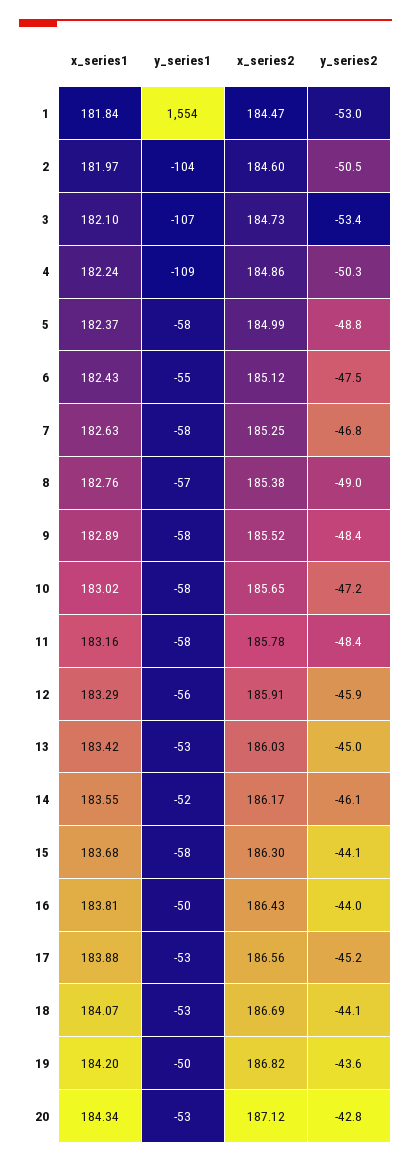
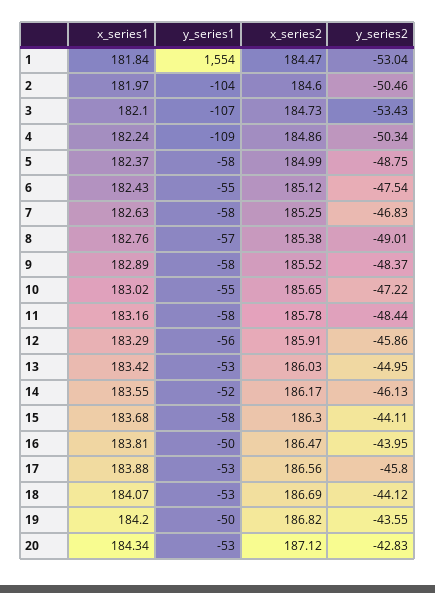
  {
    "x_series1": {
      "1": 181.84,
      "2": 181.97,
      "3": 182.1,
      "4": 182.24,
      "5": 182.37,
      "6": 182.43,
      "7": 182.63,
      "8": 182.76,
      "9": 182.89,
      "10": 183.02,
      "11": 183.16,
      "12": 183.29,
      "13": 183.42,
      "14": 183.55,
      "15": 183.68,
      "16": 183.81,
      "17": 183.88,
      "18": 184.07,
      "19": 184.2,
      "20": 184.34
    },
    "y_series1": {
      "1": 1554,
      "2": -104,
      "3": -107,
      "4": -109,
      "5": -58,
      "6": -55,
      "7": -58,
      "8": -57,
      "9": -58,
-     "10": -58,
+     "10": -55,
      "11": -58,
      "12": -56,
      "13": -53,
      "14": -52,
      "15": -58,
      "16": -50,
      "17": -53,
      "18": -53,
      "19": -50,
      "20": -53
    },
    "x_series2": {
      "1": 184.47,
      "2": 184.6,
      "3": 184.73,
      "4": 184.86,
      "5": 184.99,
      "6": 185.12,
      "7": 185.25,
      "8": 185.38,
      "9": 185.52,
      "10": 185.65,
      "11": 185.78,
      "12": 185.91,
      "13": 186.03,
      "14": 186.17,
      "15": 186.3,
-     "16": 186.43,
+     "16": 186.47,
      "17": 186.56,
      "18": 186.69,
      "19": 186.82,
      "20": 187.12
    },
    "y_series2": {
      "1": -53.04,
      "2": -50.46,
      "3": -53.43,
      "4": -50.34,
      "5": -48.75,
      "6": -47.54,
      "7": -46.83,
      "8": -49.01,
      "9": -48.37,
      "10": -47.22,
      "11": -48.44,
      "12": -45.86,
      "13": -44.95,
      "14": -46.13,
      "15": -44.11,
      "16": -43.95,
-     "17": -45.2,
+     "17": -45.8,
      "18": -44.12,
      "19": -43.55,
      "20": -42.83
    }
  }

